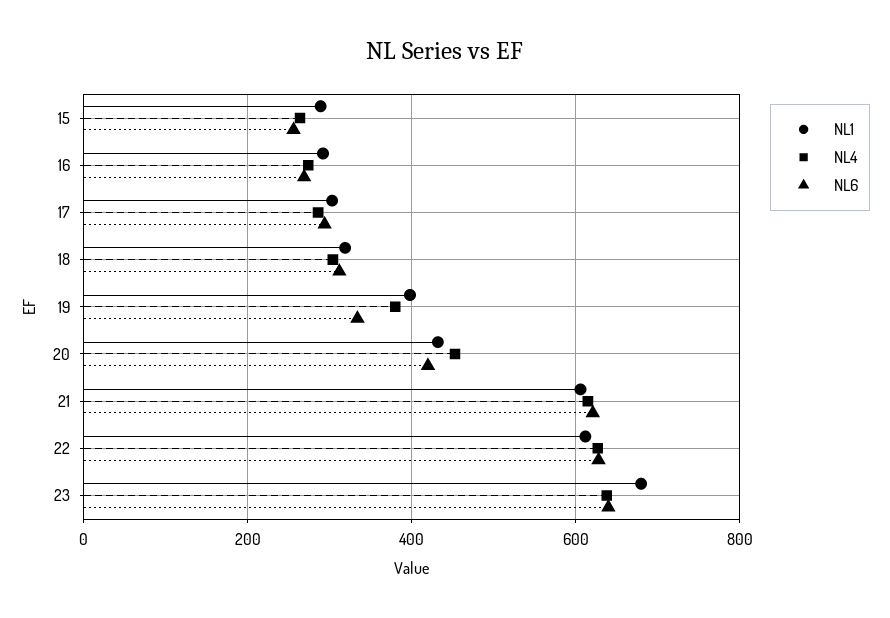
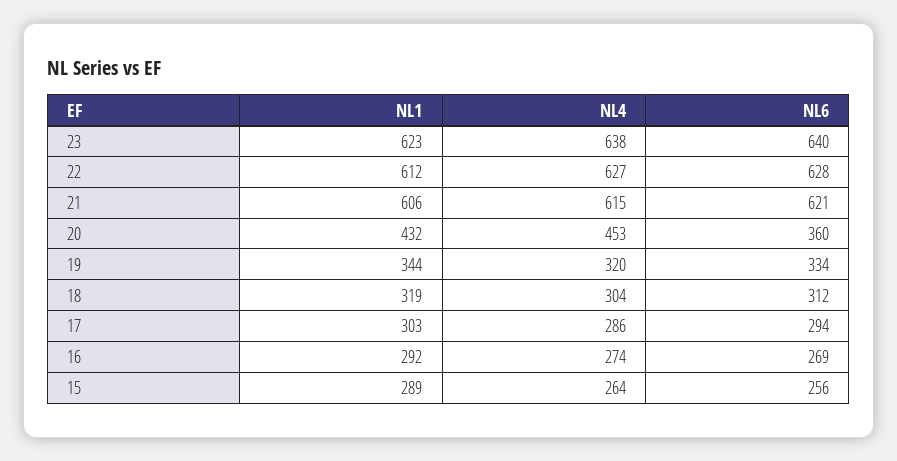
  {
    "NL1": {
      "15": 289,
      "16": 292,
      "17": 303,
      "18": 319,
-     "19": 400,
+     "19": 344,
      "20": 432,
      "21": 606,
      "22": 612,
-     "23": 680
+     "23": 623
    },
    "NL4": {
      "15": 264,
      "16": 274,
      "17": 286,
      "18": 304,
-     "19": 380,
+     "19": 320,
      "20": 453,
      "21": 615,
      "22": 627,
      "23": 638
    },
    "NL6": {
      "15": 256,
      "16": 269,
      "17": 294,
      "18": 312,
      "19": 334,
-     "20": 420,
+     "20": 360,
      "21": 621,
      "22": 628,
      "23": 640
    }
  }

